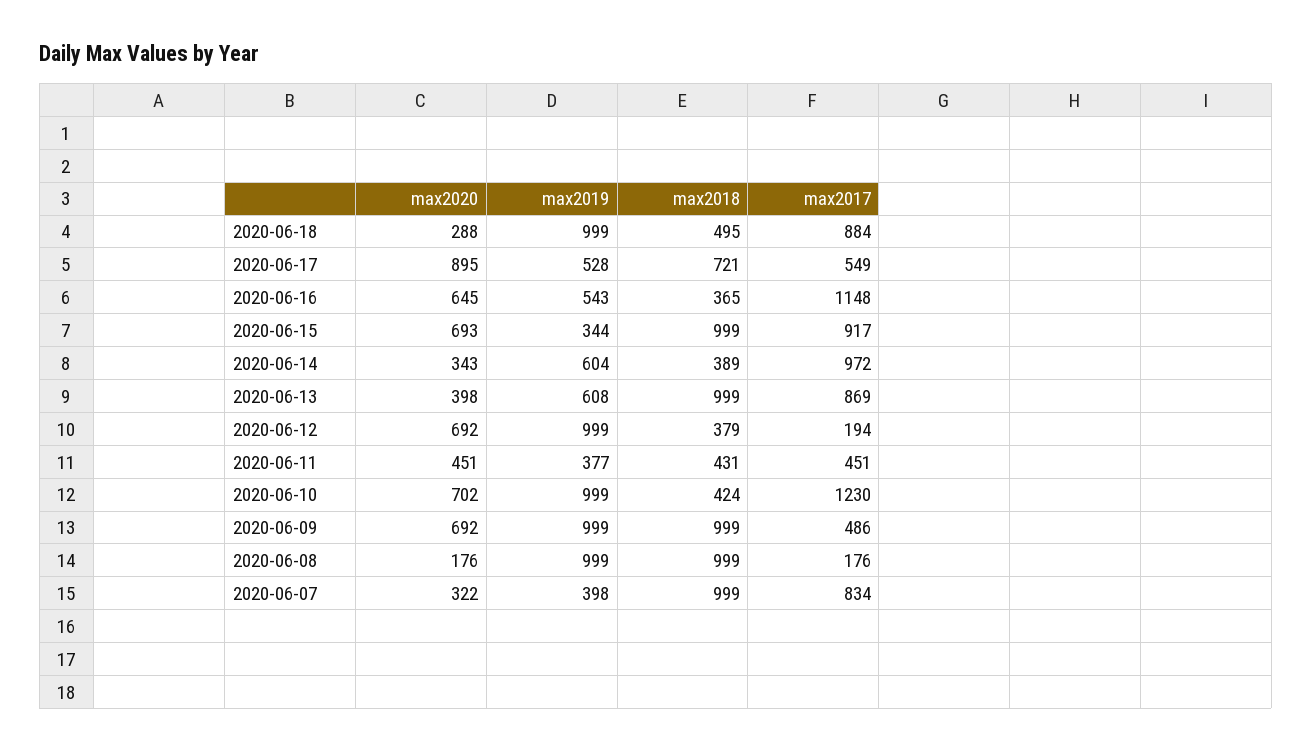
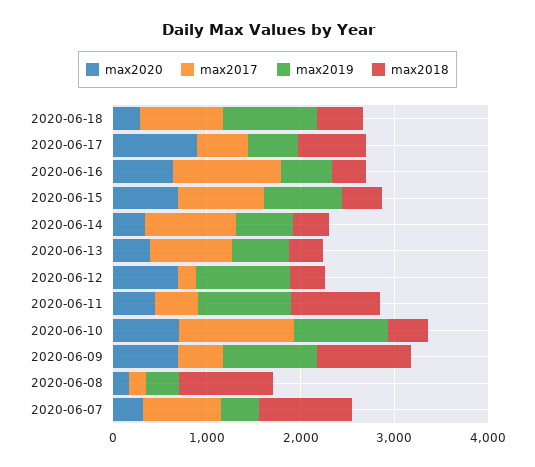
  {
    "max2020": {
      "2020-06-18": 288,
      "2020-06-17": 895,
      "2020-06-16": 645,
      "2020-06-15": 693,
      "2020-06-14": 343,
      "2020-06-13": 398,
      "2020-06-12": 692,
      "2020-06-11": 451,
      "2020-06-10": 702,
      "2020-06-09": 692,
      "2020-06-08": 176,
      "2020-06-07": 322
    },
    "max2019": {
      "2020-06-18": 999,
      "2020-06-17": 528,
      "2020-06-16": 543,
-     "2020-06-15": 344,
+     "2020-06-15": 800,
      "2020-06-14": 604,
      "2020-06-13": 608,
      "2020-06-12": 999,
-     "2020-06-11": 377,
+     "2020-06-11": 1000,
      "2020-06-10": 999,
      "2020-06-09": 999,
-     "2020-06-08": 999,
+     "2020-06-08": 400,
      "2020-06-07": 398
    },
    "max2018": {
      "2020-06-18": 495,
      "2020-06-17": 721,
      "2020-06-16": 365,
-     "2020-06-15": 999,
+     "2020-06-15": 400,
      "2020-06-14": 389,
-     "2020-06-13": 999,
+     "2020-06-13": 400,
      "2020-06-12": 379,
-     "2020-06-11": 431,
+     "2020-06-11": 1000,
      "2020-06-10": 424,
      "2020-06-09": 999,
      "2020-06-08": 999,
      "2020-06-07": 999
    },
    "max2017": {
      "2020-06-18": 884,
      "2020-06-17": 549,
      "2020-06-16": 1148,
      "2020-06-15": 917,
      "2020-06-14": 972,
      "2020-06-13": 869,
      "2020-06-12": 194,
      "2020-06-11": 451,
      "2020-06-10": 1230,
      "2020-06-09": 486,
      "2020-06-08": 176,
      "2020-06-07": 834
    }
  }

